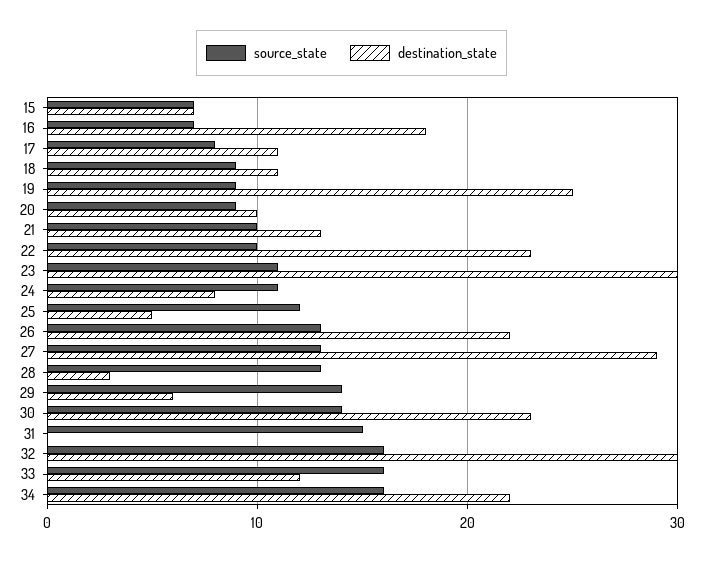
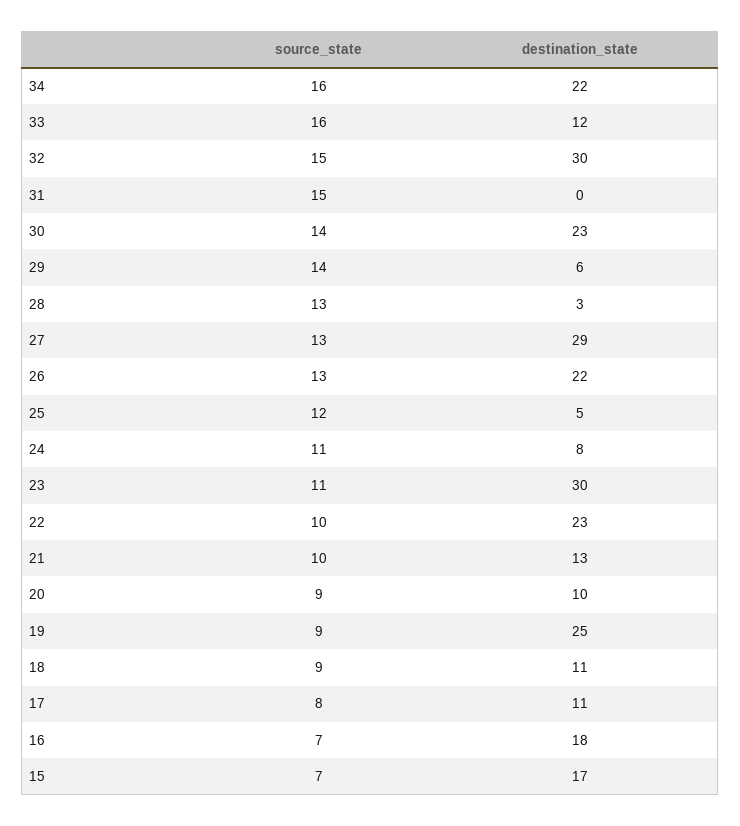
  {
    "source_state": {
      "15": 7,
      "16": 7,
      "17": 8,
      "18": 9,
      "19": 9,
      "20": 9,
      "21": 10,
      "22": 10,
      "23": 11,
      "24": 11,
      "25": 12,
      "26": 13,
      "27": 13,
      "28": 13,
      "29": 14,
      "30": 14,
      "31": 15,
-     "32": 16,
+     "32": 15,
      "33": 16,
      "34": 16
    },
    "destination_state": {
-     "15": 7,
+     "15": 17,
      "16": 18,
      "17": 11,
      "18": 11,
      "19": 25,
      "20": 10,
      "21": 13,
      "22": 23,
      "23": 30,
      "24": 8,
      "25": 5,
      "26": 22,
      "27": 29,
      "28": 3,
      "29": 6,
      "30": 23,
      "31": 0,
      "32": 30,
      "33": 12,
      "34": 22
    }
  }

